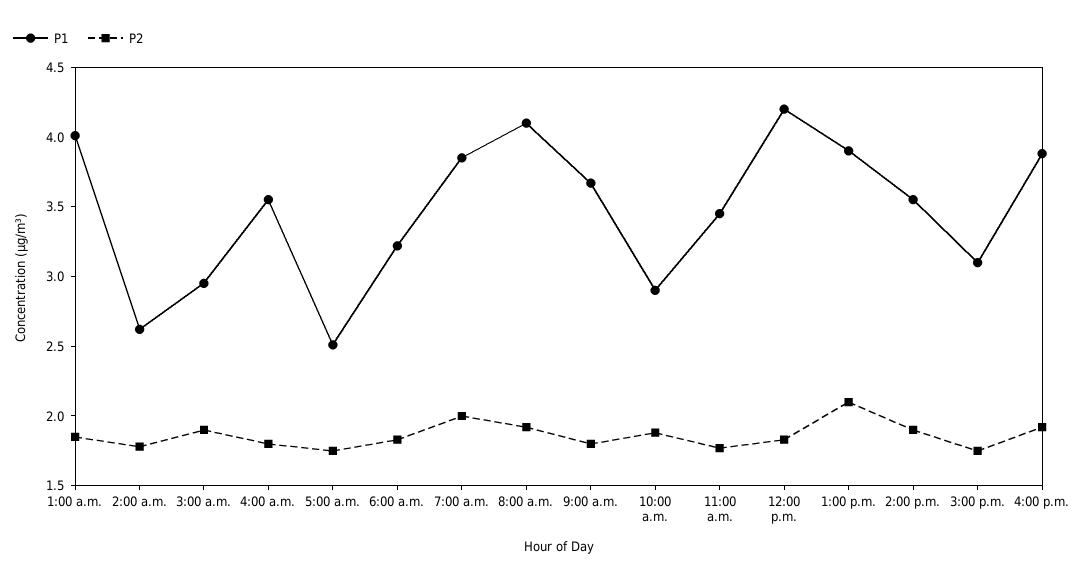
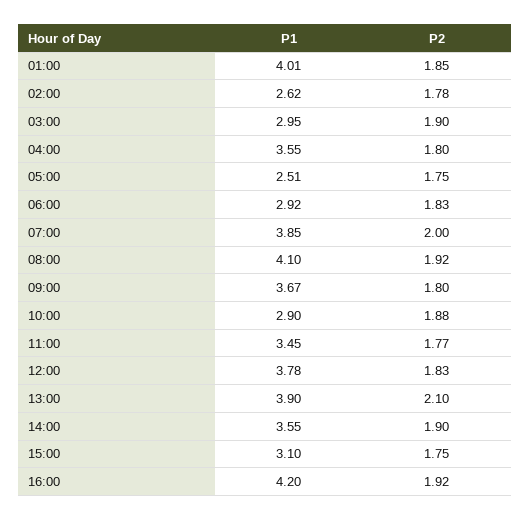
  {
    "P1": {
      "1:00 a.m.": 4.01,
      "2:00 a.m.": 2.62,
      "3:00 a.m.": 2.95,
      "4:00 a.m.": 3.55,
      "5:00 a.m.": 2.51,
-     "6:00 a.m.": 3.2,
+     "6:00 a.m.": 2.92,
      "7:00 a.m.": 3.85,
      "8:00 a.m.": 4.1,
      "9:00 a.m.": 3.67,
      "10:00 a.m.": 2.9,
      "11:00 a.m.": 3.45,
-     "12:00 p.m.": 4.2,
+     "12:00 p.m.": 3.78,
      "1:00 p.m.": 3.9,
      "2:00 p.m.": 3.55,
      "3:00 p.m.": 3.1,
-     "4:00 p.m.": 3.9
+     "4:00 p.m.": 4.2
    },
    "P2": {
      "1:00 a.m.": 1.85,
      "2:00 a.m.": 1.78,
      "3:00 a.m.": 1.9,
      "4:00 a.m.": 1.8,
      "5:00 a.m.": 1.75,
      "6:00 a.m.": 1.83,
      "7:00 a.m.": 2,
      "8:00 a.m.": 1.92,
      "9:00 a.m.": 1.8,
      "10:00 a.m.": 1.88,
      "11:00 a.m.": 1.77,
      "12:00 p.m.": 1.83,
      "1:00 p.m.": 2.1,
      "2:00 p.m.": 1.9,
      "3:00 p.m.": 1.75,
      "4:00 p.m.": 1.92
    }
  }

